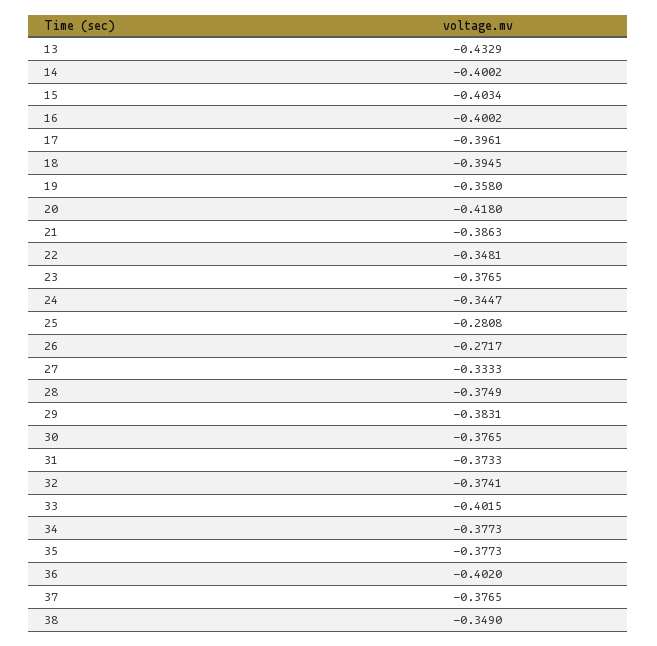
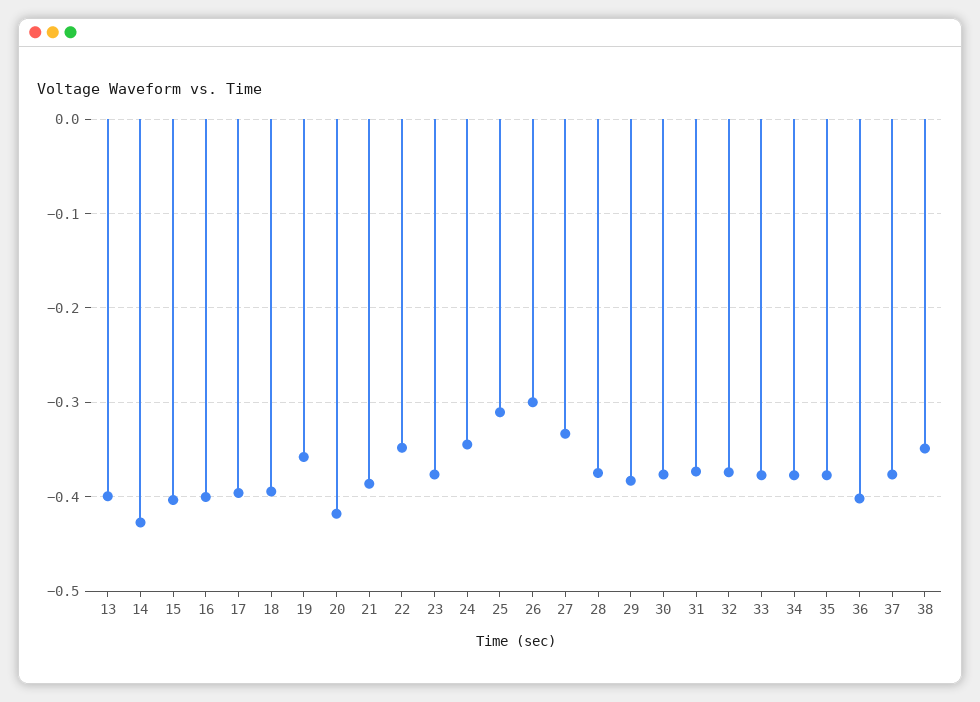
  {
-   "13": -0.4329,
+   "13": -0.4,
-   "14": -0.4002,
+   "14": -0.43,
    "15": -0.4034,
    "16": -0.4002,
    "17": -0.3961,
    "18": -0.3945,
    "19": -0.358,
    "20": -0.418,
    "21": -0.3863,
    "22": -0.3481,
    "23": -0.3765,
    "24": -0.3447,
-   "25": -0.2808,
+   "25": -0.31,
-   "26": -0.2717,
+   "26": -0.3,
    "27": -0.3333,
    "28": -0.3749,
    "29": -0.3831,
    "30": -0.3765,
    "31": -0.3733,
    "32": -0.3741,
-   "33": -0.4015,
+   "33": -0.38,
    "34": -0.3773,
    "35": -0.3773,
    "36": -0.402,
    "37": -0.3765,
    "38": -0.349
  }

